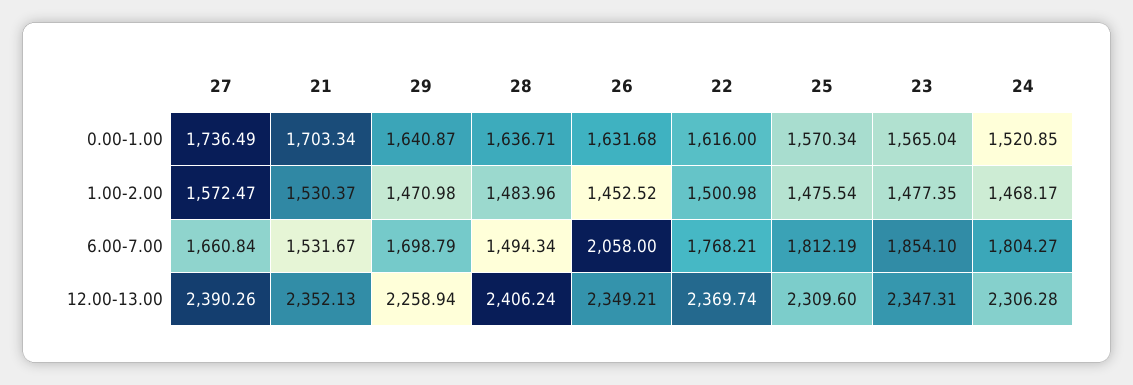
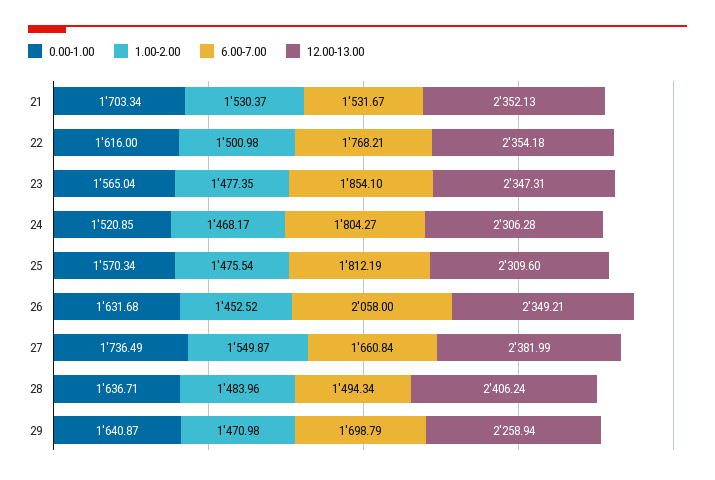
  {
    "0.00-1.00": {
      "27": 1736.49,
      "21": 1703.34,
      "29": 1640.87,
      "28": 1636.71,
      "26": 1631.68,
      "22": 1616,
      "25": 1570.34,
      "23": 1565.04,
      "24": 1520.85
    },
    "1.00-2.00": {
-     "27": 1572.47,
+     "27": 1549.87,
      "21": 1530.37,
      "29": 1470.98,
      "28": 1483.96,
      "26": 1452.52,
      "22": 1500.98,
      "25": 1475.54,
      "23": 1477.35,
      "24": 1468.17
    },
    "6.00-7.00": {
      "27": 1660.84,
      "21": 1531.67,
      "29": 1698.79,
      "28": 1494.34,
      "26": 2058,
      "22": 1768.21,
      "25": 1812.19,
      "23": 1854.1,
      "24": 1804.27
    },
    "12.00-13.00": {
-     "27": 2390.26,
+     "27": 2381.99,
      "21": 2352.13,
      "29": 2258.94,
      "28": 2406.24,
      "26": 2349.21,
-     "22": 2369.74,
+     "22": 2354.18,
      "25": 2309.6,
      "23": 2347.31,
      "24": 2306.28
    }
  }

